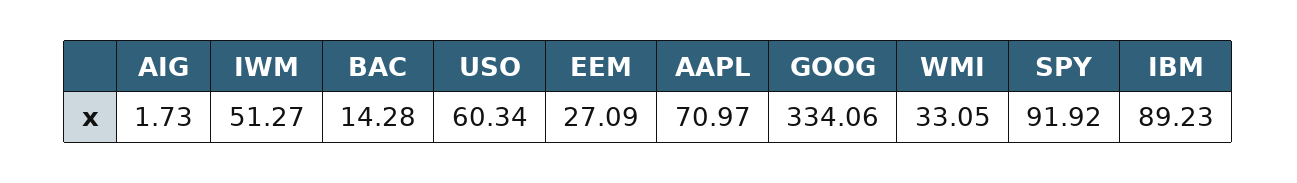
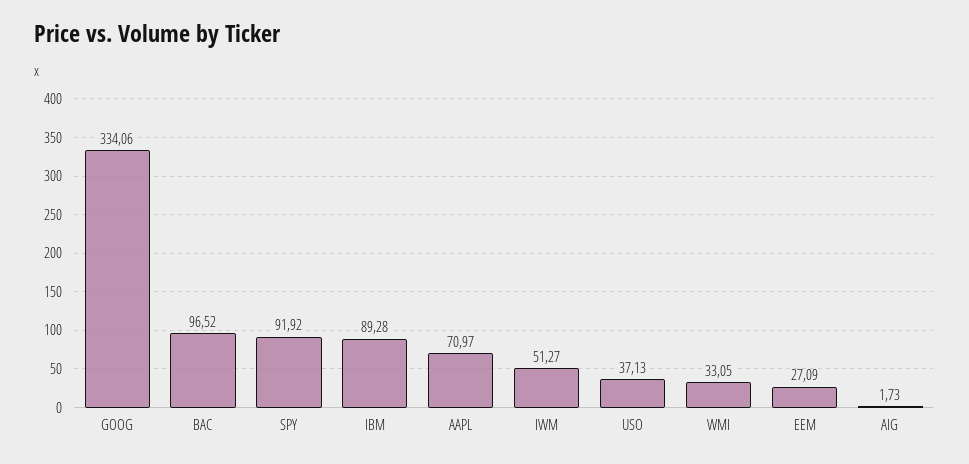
  {
    "AIG": 1.73,
    "IWM": 51.27,
-   "BAC": 14.28,
+   "BAC": 96.52,
-   "USO": 60.34,
+   "USO": 37.13,
    "EEM": 27.09,
    "AAPL": 70.97,
    "GOOG": 334.06,
    "WMI": 33.05,
    "SPY": 91.92,
-   "IBM": 89.23
+   "IBM": 89.28
  }

